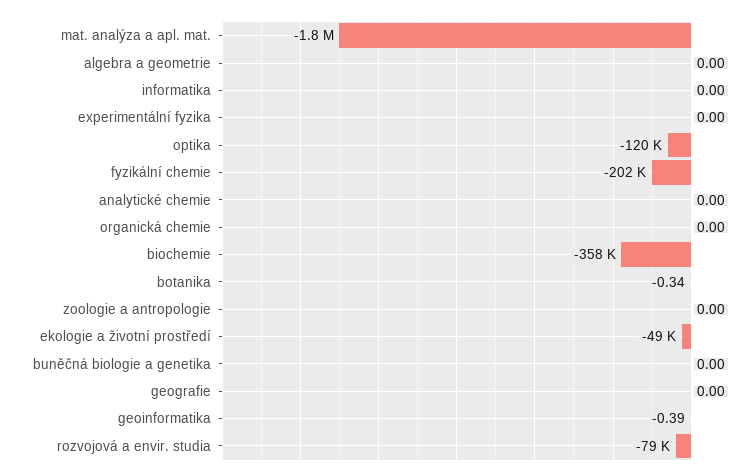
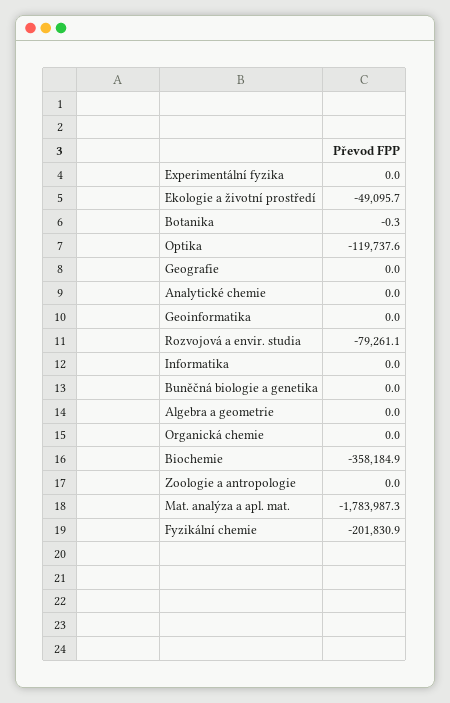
  {
    "mat. analýza a apl. mat.": -1783987.3,
    "algebra a geometrie": 0,
    "informatika": 0,
    "experimentální fyzika": 0,
    "optika": -119737.6,
    "fyzikální chemie": -201830.9,
    "analytické chemie": 0,
    "organická chemie": 0,
    "biochemie": -358184.9,
    "botanika": -0.34,
    "zoologie a antropologie": 0,
    "ekologie a životní prostředí": -49095.7,
    "buněčná biologie a genetika": 0,
    "geografie": 0,
-   "geoinformatika": -0.39,
+   "geoinformatika": 0,
    "rozvojová a envir. studia": -79261.1
  }

